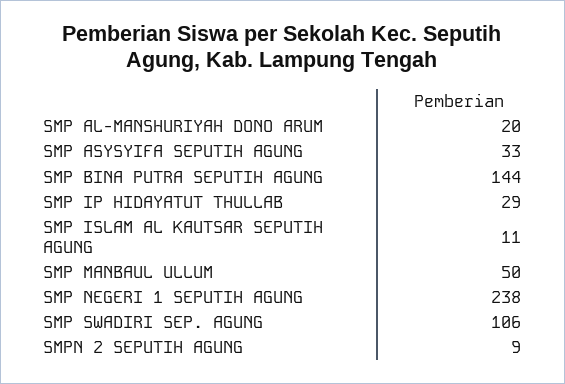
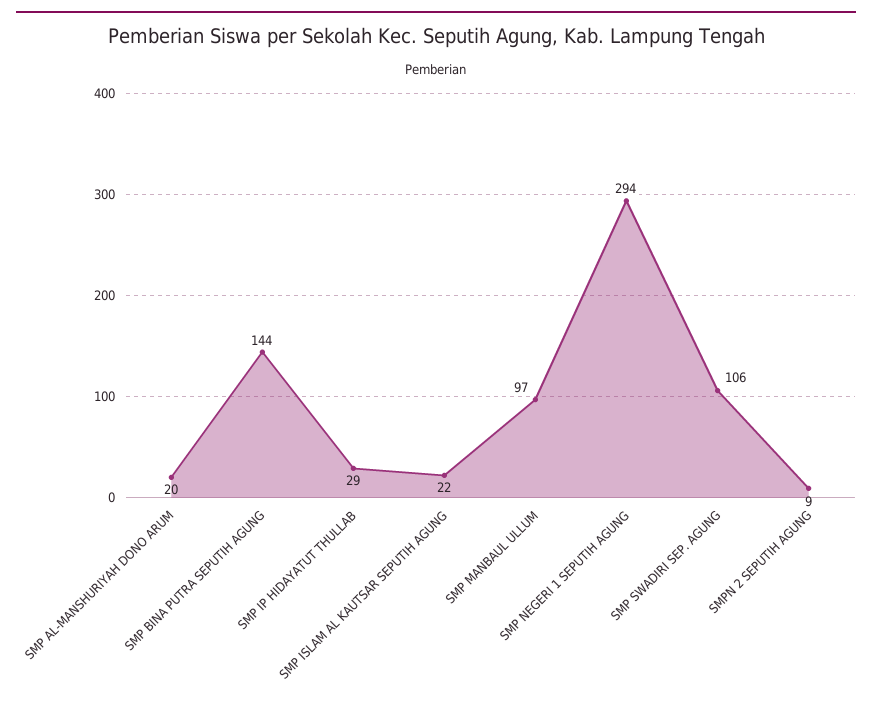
  {
    "SMP AL-MANSHURIYAH DONO ARUM": 20,
-   "SMP ASYSYIFA SEPUTIH AGUNG": 33,
    "SMP BINA PUTRA SEPUTIH AGUNG": 144,
    "SMP IP HIDAYATUT THULLAB": 29,
-   "SMP ISLAM AL KAUTSAR SEPUTIH AGUNG": 11,
+   "SMP ISLAM AL KAUTSAR SEPUTIH AGUNG": 22,
-   "SMP MANBAUL ULLUM": 50,
+   "SMP MANBAUL ULLUM": 97,
-   "SMP NEGERI 1 SEPUTIH AGUNG": 238,
+   "SMP NEGERI 1 SEPUTIH AGUNG": 294,
    "SMP SWADIRI SEP. AGUNG": 106,
    "SMPN 2 SEPUTIH AGUNG": 9
  }

